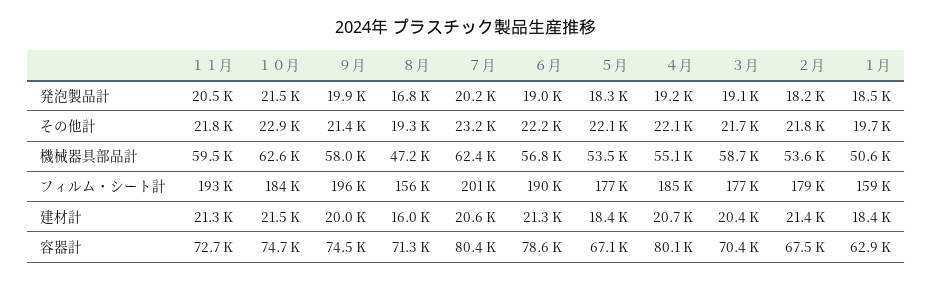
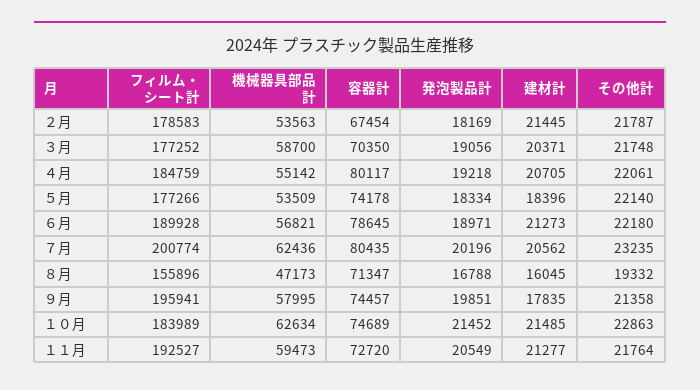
  {
    "１１月": {
      "発泡製品計": 20549,
      "その他計": 21764,
      "機械器具部品計": 59473,
      "フィルム・シート計": 192527,
      "建材計": 21277,
      "容器計": 72720
    },
    "１０月": {
      "発泡製品計": 21452,
      "その他計": 22863,
      "機械器具部品計": 62634,
      "フィルム・シート計": 183989,
      "建材計": 21485,
      "容器計": 74689
    },
    "９月": {
      "発泡製品計": 19851,
      "その他計": 21358,
      "機械器具部品計": 57995,
      "フィルム・シート計": 195941,
-     "建材計": 20000,
+     "建材計": 17835,
      "容器計": 74457
    },
    "８月": {
      "発泡製品計": 16788,
      "その他計": 19332,
      "機械器具部品計": 47173,
      "フィルム・シート計": 155896,
      "建材計": 16045,
      "容器計": 71347
    },
    "７月": {
      "発泡製品計": 20196,
      "その他計": 23235,
      "機械器具部品計": 62436,
      "フィルム・シート計": 200774,
      "建材計": 20562,
      "容器計": 80435
    },
    "６月": {
      "発泡製品計": 18971,
      "その他計": 22180,
      "機械器具部品計": 56821,
      "フィルム・シート計": 189928,
      "建材計": 21273,
      "容器計": 78645
    },
    "５月": {
      "発泡製品計": 18334,
      "その他計": 22140,
      "機械器具部品計": 53509,
      "フィルム・シート計": 177266,
      "建材計": 18396,
-     "容器計": 67100
+     "容器計": 74178
    },
    "４月": {
      "発泡製品計": 19218,
      "その他計": 22061,
      "機械器具部品計": 55142,
      "フィルム・シート計": 184759,
      "建材計": 20705,
      "容器計": 80117
    },
    "３月": {
      "発泡製品計": 19056,
      "その他計": 21748,
      "機械器具部品計": 58700,
      "フィルム・シート計": 177252,
      "建材計": 20371,
      "容器計": 70350
    },
    "２月": {
      "発泡製品計": 18169,
      "その他計": 21787,
      "機械器具部品計": 53563,
      "フィルム・シート計": 178583,
      "建材計": 21445,
      "容器計": 67454
-   },
+   }
-   "１月": {
-     "発泡製品計": 18500,
-     "その他計": 19700,
-     "機械器具部品計": 50600,
-     "フィルム・シート計": 159000,
-     "建材計": 18400,
-     "容器計": 62900
-   }
  }

